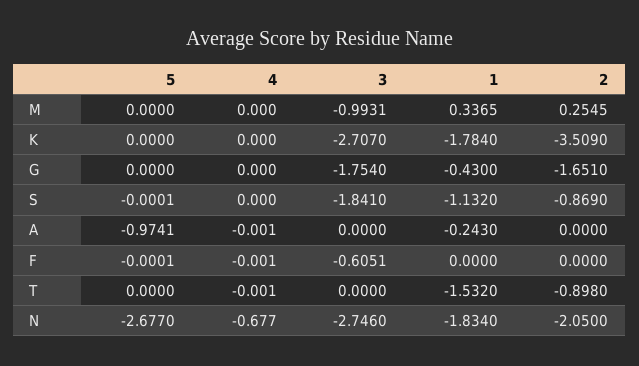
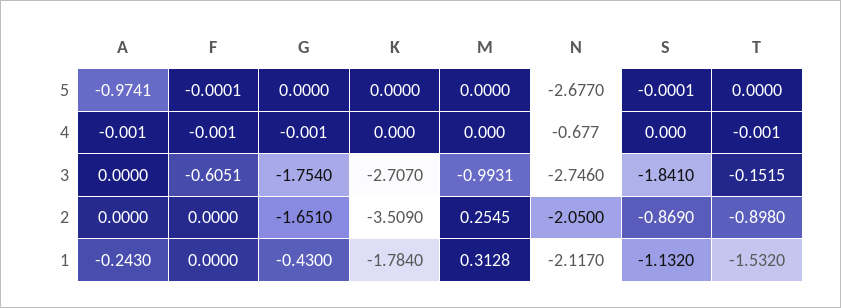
  {
    "5": {
      "M": 0,
      "K": 0,
      "G": 0,
      "S": -0.0001,
      "A": -0.9741,
      "F": -0.0001,
      "T": 0,
      "N": -2.677
    },
    "4": {
      "M": 0,
      "K": 0,
-     "G": 0,
+     "G": -0.001,
      "S": 0,
      "A": -0.001,
      "F": -0.001,
      "T": -0.001,
      "N": -0.677
    },
    "3": {
      "M": -0.9931,
      "K": -2.707,
      "G": -1.754,
      "S": -1.841,
      "A": 0,
      "F": -0.6051,
-     "T": 0,
+     "T": -0.1515,
      "N": -2.746
    },
    "1": {
-     "M": 0.3365,
+     "M": 0.3128,
      "K": -1.784,
      "G": -0.43,
      "S": -1.132,
      "A": -0.243,
      "F": 0,
      "T": -1.532,
-     "N": -1.834
+     "N": -2.117
    },
    "2": {
      "M": 0.2545,
      "K": -3.509,
      "G": -1.651,
      "S": -0.869,
      "A": 0,
      "F": 0,
      "T": -0.898,
      "N": -2.05
    }
  }

